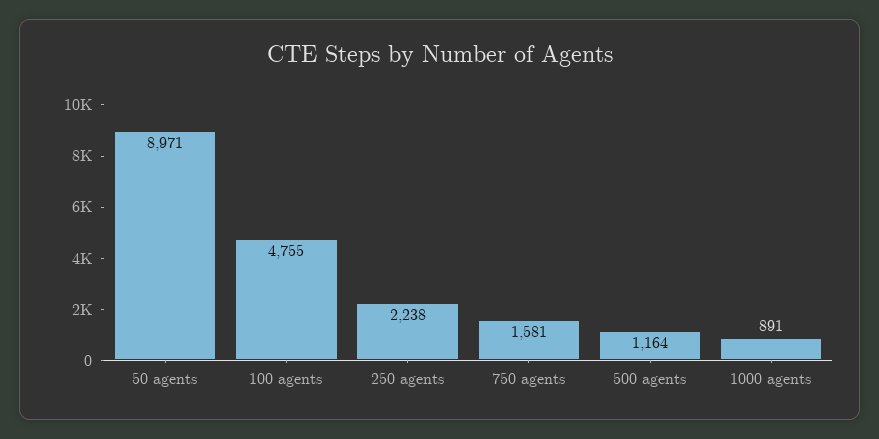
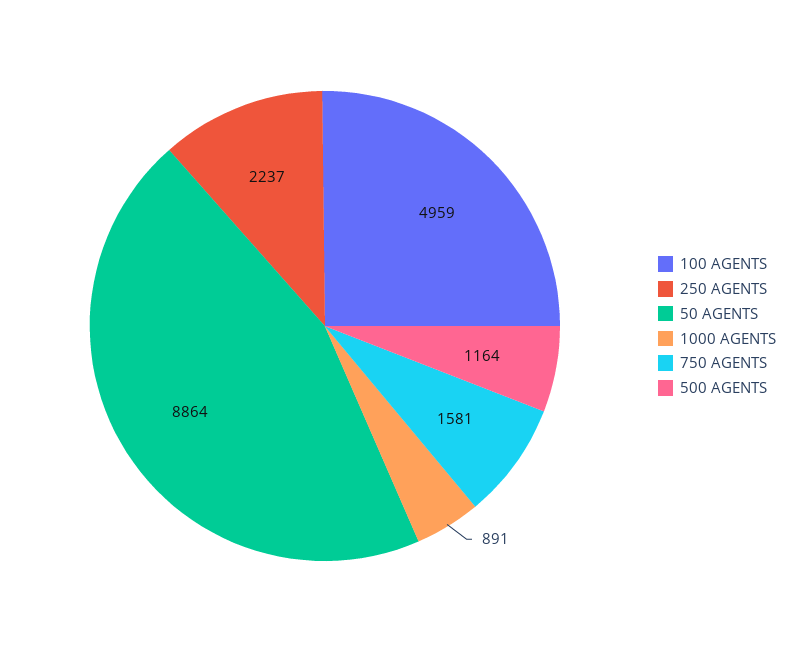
  {
-   "50 agents": 8971,
+   "50 agents": 8864,
-   "100 agents": 4755,
+   "100 agents": 4959,
-   "250 agents": 2238,
+   "250 agents": 2237,
    "750 agents": 1581,
    "500 agents": 1164,
    "1000 agents": 891
  }

